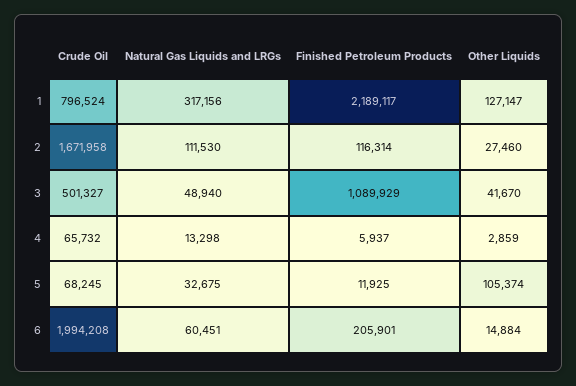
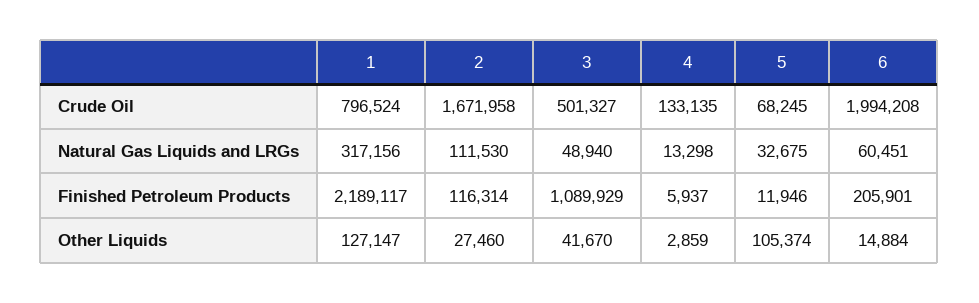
  {
    "Crude Oil": {
      "1": 796524,
      "2": 1671958,
      "3": 501327,
-     "4": 65732,
+     "4": 133135,
      "5": 68245,
      "6": 1994208
    },
    "Natural Gas Liquids and LRGs": {
      "1": 317156,
      "2": 111530,
      "3": 48940,
      "4": 13298,
      "5": 32675,
      "6": 60451
    },
    "Finished Petroleum Products": {
      "1": 2189117,
      "2": 116314,
      "3": 1089929,
      "4": 5937,
-     "5": 11925,
+     "5": 11946,
      "6": 205901
    },
    "Other Liquids": {
      "1": 127147,
      "2": 27460,
      "3": 41670,
      "4": 2859,
      "5": 105374,
      "6": 14884
    }
  }

